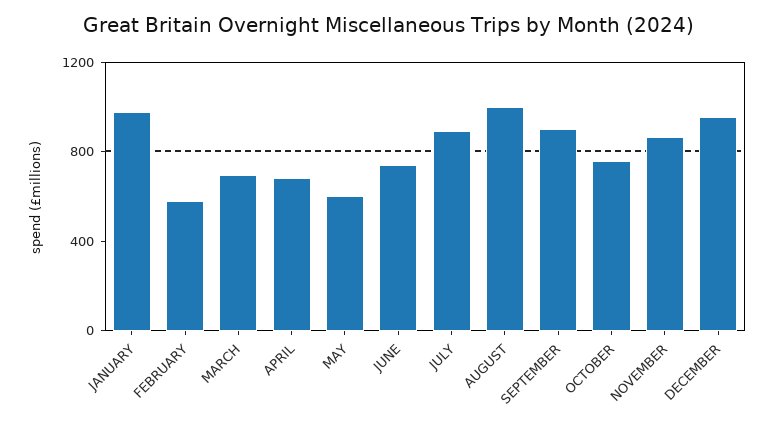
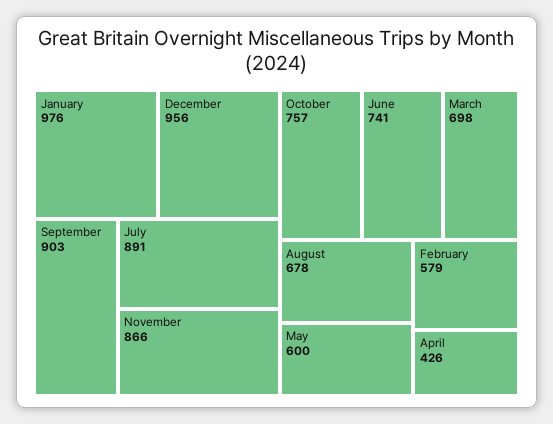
  {
    "JANUARY": 976,
    "FEBRUARY": 579,
    "MARCH": 698,
-   "APRIL": 700,
+   "APRIL": 426,
    "MAY": 600,
    "JUNE": 741,
    "JULY": 891,
-   "AUGUST": 1000,
+   "AUGUST": 678,
    "SEPTEMBER": 903,
    "OCTOBER": 757,
    "NOVEMBER": 866,
    "DECEMBER": 956
  }

